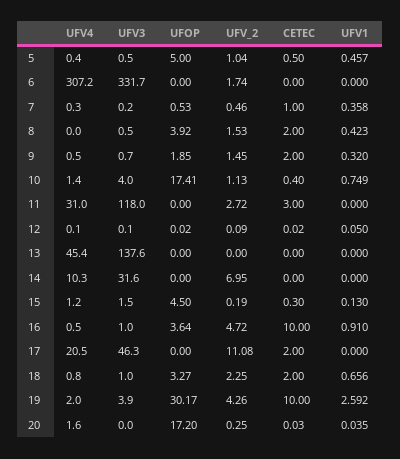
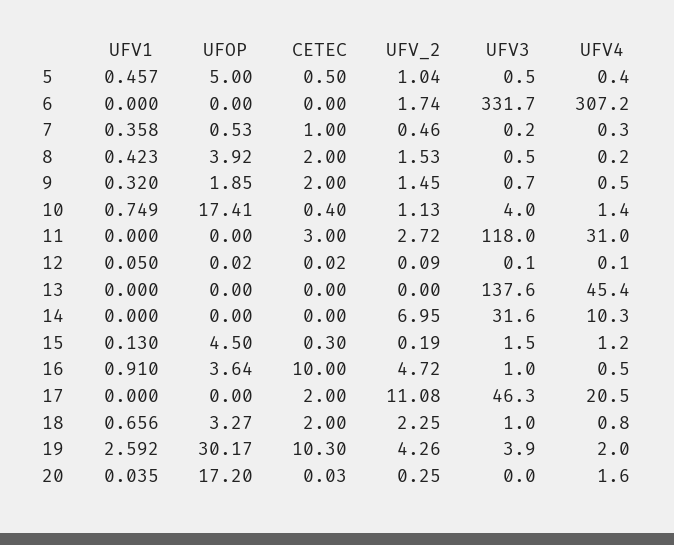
  {
    "UFV4": {
      "5": 0.4,
      "6": 307.2,
      "7": 0.3,
-     "8": 0,
+     "8": 0.2,
      "9": 0.5,
      "10": 1.4,
      "11": 31,
      "12": 0.1,
      "13": 45.4,
      "14": 10.3,
      "15": 1.2,
      "16": 0.5,
      "17": 20.5,
      "18": 0.8,
      "19": 2,
      "20": 1.6
    },
    "UFV3": {
      "5": 0.5,
      "6": 331.7,
      "7": 0.2,
      "8": 0.5,
      "9": 0.7,
      "10": 4,
      "11": 118,
      "12": 0.1,
      "13": 137.6,
      "14": 31.6,
      "15": 1.5,
      "16": 1,
      "17": 46.3,
      "18": 1,
      "19": 3.9,
      "20": 0
    },
    "UFOP": {
      "5": 5,
      "6": 0,
      "7": 0.53,
      "8": 3.92,
      "9": 1.85,
      "10": 17.41,
      "11": 0,
      "12": 0.02,
      "13": 0,
      "14": 0,
      "15": 4.5,
      "16": 3.64,
      "17": 0,
      "18": 3.27,
      "19": 30.17,
      "20": 17.2
    },
    "UFV_2": {
      "5": 1.04,
      "6": 1.74,
      "7": 0.46,
      "8": 1.53,
      "9": 1.45,
      "10": 1.13,
      "11": 2.72,
      "12": 0.09,
      "13": 0,
      "14": 6.95,
      "15": 0.19,
      "16": 4.72,
      "17": 11.08,
      "18": 2.25,
      "19": 4.26,
      "20": 0.25
    },
    "CETEC": {
      "5": 0.5,
      "6": 0,
      "7": 1,
      "8": 2,
      "9": 2,
      "10": 0.4,
      "11": 3,
      "12": 0.02,
      "13": 0,
      "14": 0,
      "15": 0.3,
      "16": 10,
      "17": 2,
      "18": 2,
-     "19": 10,
+     "19": 10.3,
      "20": 0.03
    },
    "UFV1": {
      "5": 0.457,
      "6": 0,
      "7": 0.358,
      "8": 0.423,
      "9": 0.32,
      "10": 0.749,
      "11": 0,
      "12": 0.05,
      "13": 0,
      "14": 0,
      "15": 0.13,
      "16": 0.91,
      "17": 0,
      "18": 0.656,
      "19": 2.592,
      "20": 0.035
    }
  }

